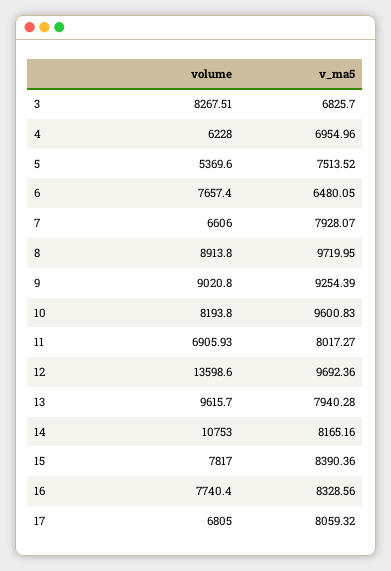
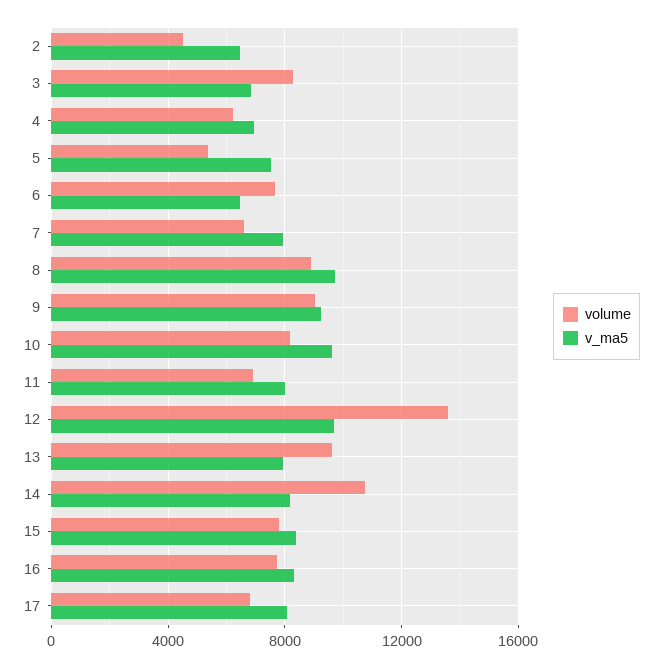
  {
    "volume": {
      "3": 8267.51,
      "4": 6228,
      "5": 5369.6,
      "6": 7657.4,
      "7": 6606,
      "8": 8913.8,
      "9": 9020.8,
      "10": 8193.8,
      "11": 6905.93,
      "12": 13598.6,
      "13": 9615.7,
      "14": 10753,
      "15": 7817,
      "16": 7740.4,
-     "17": 6805
+     "17": 6805,
+     "2": 4500
    },
    "v_ma5": {
      "3": 6825.7,
      "4": 6954.96,
      "5": 7513.52,
      "6": 6480.05,
      "7": 7928.07,
      "8": 9719.95,
      "9": 9254.39,
      "10": 9600.83,
      "11": 8017.27,
      "12": 9692.36,
      "13": 7940.28,
      "14": 8165.16,
      "15": 8390.36,
      "16": 8328.56,
-     "17": 8059.32
+     "17": 8059.32,
+     "2": 6500
    }
  }

